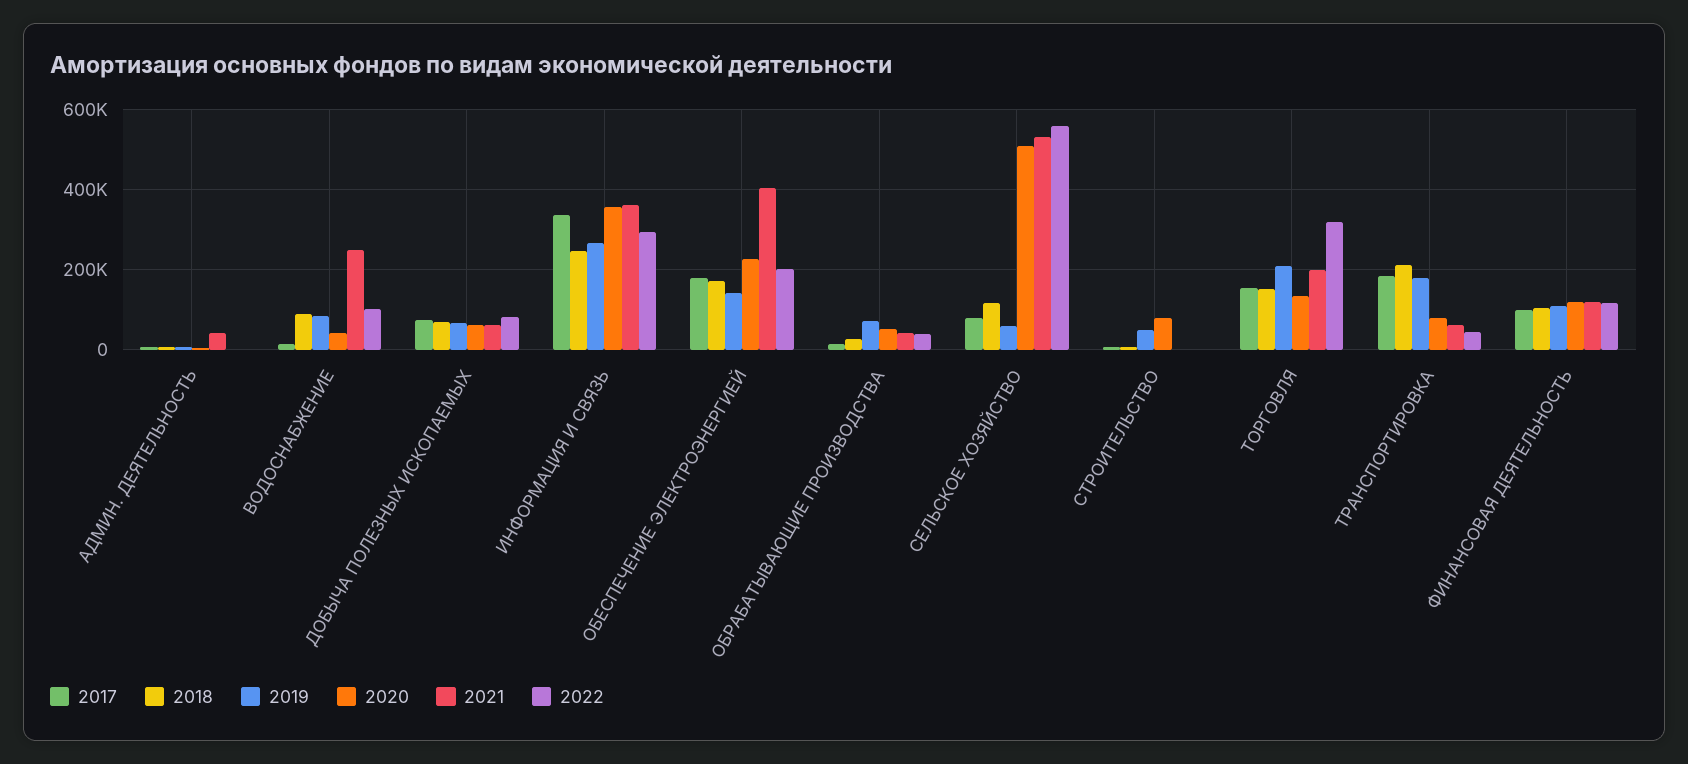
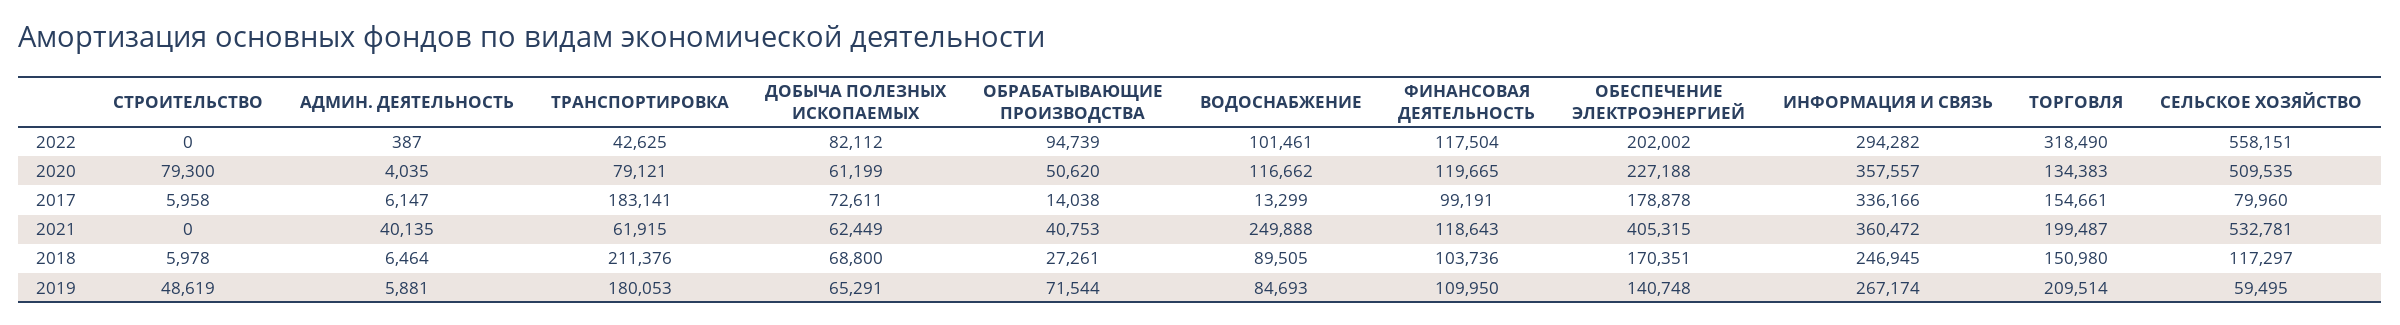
  {
    "2017": {
      "АДМИН. ДЕЯТЕЛЬНОСТЬ": 6147,
      "ВОДОСНАБЖЕНИЕ": 13299,
      "ДОБЫЧА ПОЛЕЗНЫХ ИСКОПАЕМЫХ": 72611,
      "ИНФОРМАЦИЯ И СВЯЗЬ": 336166,
      "ОБЕСПЕЧЕНИЕ ЭЛЕКТРОЭНЕРГИЕЙ": 178878,
      "ОБРАБАТЫВАЮЩИЕ ПРОИЗВОДСТВА": 14038,
      "СЕЛЬСКОЕ ХОЗЯЙСТВО": 79960,
      "СТРОИТЕЛЬСТВО": 5958,
      "ТОРГОВЛЯ": 154661,
      "ТРАНСПОРТИРОВКА": 183141,
      "ФИНАНСОВАЯ ДЕЯТЕЛЬНОСТЬ": 99191
    },
    "2018": {
      "АДМИН. ДЕЯТЕЛЬНОСТЬ": 6464,
      "ВОДОСНАБЖЕНИЕ": 89505,
      "ДОБЫЧА ПОЛЕЗНЫХ ИСКОПАЕМЫХ": 68800,
      "ИНФОРМАЦИЯ И СВЯЗЬ": 246945,
      "ОБЕСПЕЧЕНИЕ ЭЛЕКТРОЭНЕРГИЕЙ": 170351,
      "ОБРАБАТЫВАЮЩИЕ ПРОИЗВОДСТВА": 27261,
      "СЕЛЬСКОЕ ХОЗЯЙСТВО": 117297,
      "СТРОИТЕЛЬСТВО": 5978,
      "ТОРГОВЛЯ": 150980,
      "ТРАНСПОРТИРОВКА": 211376,
      "ФИНАНСОВАЯ ДЕЯТЕЛЬНОСТЬ": 103736
    },
    "2019": {
      "АДМИН. ДЕЯТЕЛЬНОСТЬ": 5881,
      "ВОДОСНАБЖЕНИЕ": 84693,
      "ДОБЫЧА ПОЛЕЗНЫХ ИСКОПАЕМЫХ": 65291,
      "ИНФОРМАЦИЯ И СВЯЗЬ": 267174,
      "ОБЕСПЕЧЕНИЕ ЭЛЕКТРОЭНЕРГИЕЙ": 140748,
      "ОБРАБАТЫВАЮЩИЕ ПРОИЗВОДСТВА": 71544,
      "СЕЛЬСКОЕ ХОЗЯЙСТВО": 59495,
      "СТРОИТЕЛЬСТВО": 48619,
      "ТОРГОВЛЯ": 209514,
      "ТРАНСПОРТИРОВКА": 180053,
      "ФИНАНСОВАЯ ДЕЯТЕЛЬНОСТЬ": 109950
    },
    "2020": {
      "АДМИН. ДЕЯТЕЛЬНОСТЬ": 4035,
-     "ВОДОСНАБЖЕНИЕ": 40000,
+     "ВОДОСНАБЖЕНИЕ": 116662,
      "ДОБЫЧА ПОЛЕЗНЫХ ИСКОПАЕМЫХ": 61199,
      "ИНФОРМАЦИЯ И СВЯЗЬ": 357557,
      "ОБЕСПЕЧЕНИЕ ЭЛЕКТРОЭНЕРГИЕЙ": 227188,
      "ОБРАБАТЫВАЮЩИЕ ПРОИЗВОДСТВА": 50620,
      "СЕЛЬСКОЕ ХОЗЯЙСТВО": 509535,
      "СТРОИТЕЛЬСТВО": 79300,
      "ТОРГОВЛЯ": 134383,
      "ТРАНСПОРТИРОВКА": 79121,
      "ФИНАНСОВАЯ ДЕЯТЕЛЬНОСТЬ": 119665
    },
    "2021": {
      "АДМИН. ДЕЯТЕЛЬНОСТЬ": 40135,
      "ВОДОСНАБЖЕНИЕ": 249888,
      "ДОБЫЧА ПОЛЕЗНЫХ ИСКОПАЕМЫХ": 62449,
      "ИНФОРМАЦИЯ И СВЯЗЬ": 360472,
      "ОБЕСПЕЧЕНИЕ ЭЛЕКТРОЭНЕРГИЕЙ": 405315,
      "ОБРАБАТЫВАЮЩИЕ ПРОИЗВОДСТВА": 40753,
      "СЕЛЬСКОЕ ХОЗЯЙСТВО": 532781,
      "СТРОИТЕЛЬСТВО": 0,
      "ТОРГОВЛЯ": 199487,
      "ТРАНСПОРТИРОВКА": 61915,
      "ФИНАНСОВАЯ ДЕЯТЕЛЬНОСТЬ": 118643
    },
    "2022": {
      "АДМИН. ДЕЯТЕЛЬНОСТЬ": 387,
      "ВОДОСНАБЖЕНИЕ": 101461,
      "ДОБЫЧА ПОЛЕЗНЫХ ИСКОПАЕМЫХ": 82112,
      "ИНФОРМАЦИЯ И СВЯЗЬ": 294282,
      "ОБЕСПЕЧЕНИЕ ЭЛЕКТРОЭНЕРГИЕЙ": 202002,
-     "ОБРАБАТЫВАЮЩИЕ ПРОИЗВОДСТВА": 40000,
+     "ОБРАБАТЫВАЮЩИЕ ПРОИЗВОДСТВА": 94739,
      "СЕЛЬСКОЕ ХОЗЯЙСТВО": 558151,
      "СТРОИТЕЛЬСТВО": 0,
      "ТОРГОВЛЯ": 318490,
      "ТРАНСПОРТИРОВКА": 42625,
      "ФИНАНСОВАЯ ДЕЯТЕЛЬНОСТЬ": 117504
    }
  }

